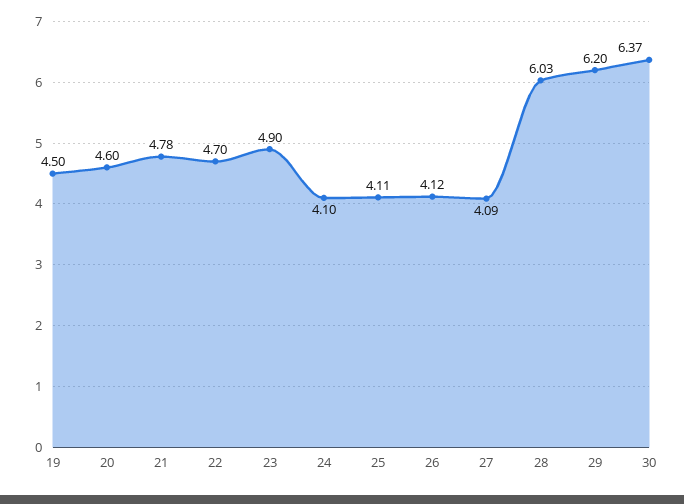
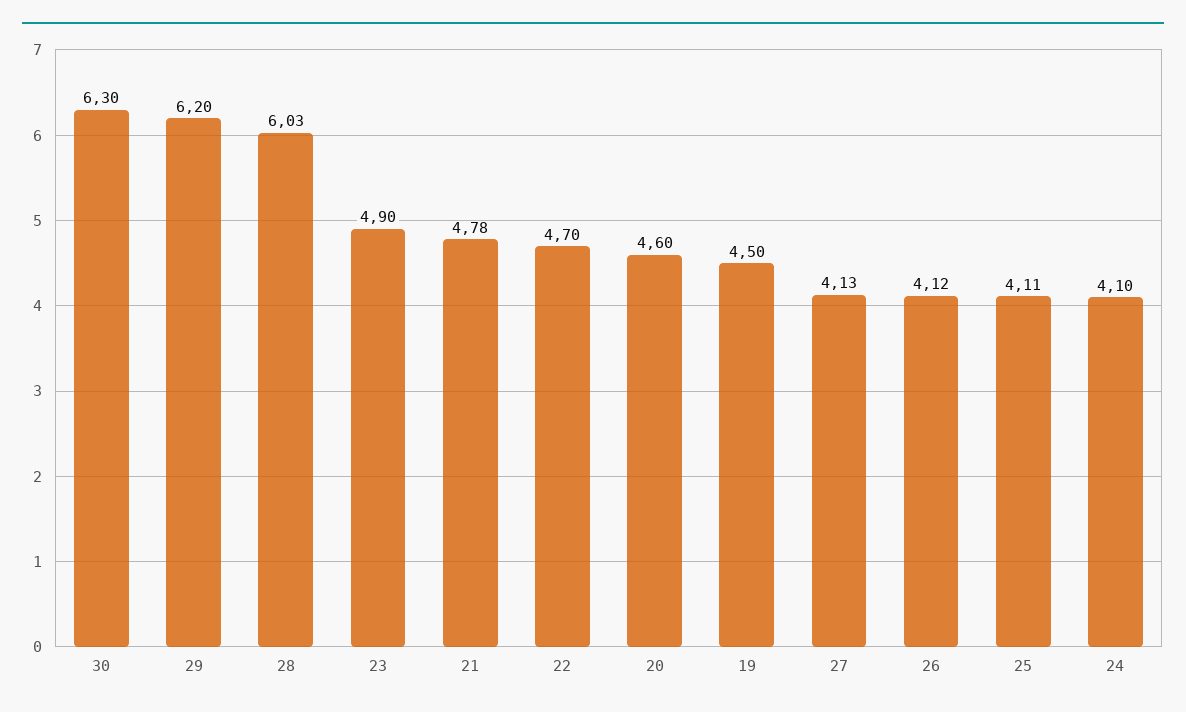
  {
    "19": 4.5,
    "20": 4.6,
    "21": 4.78,
    "22": 4.7,
    "23": 4.9,
    "24": 4.1,
    "25": 4.11,
    "26": 4.12,
-   "27": 4.09,
+   "27": 4.13,
    "28": 6.03,
    "29": 6.2,
-   "30": 6.37
+   "30": 6.3
  }

